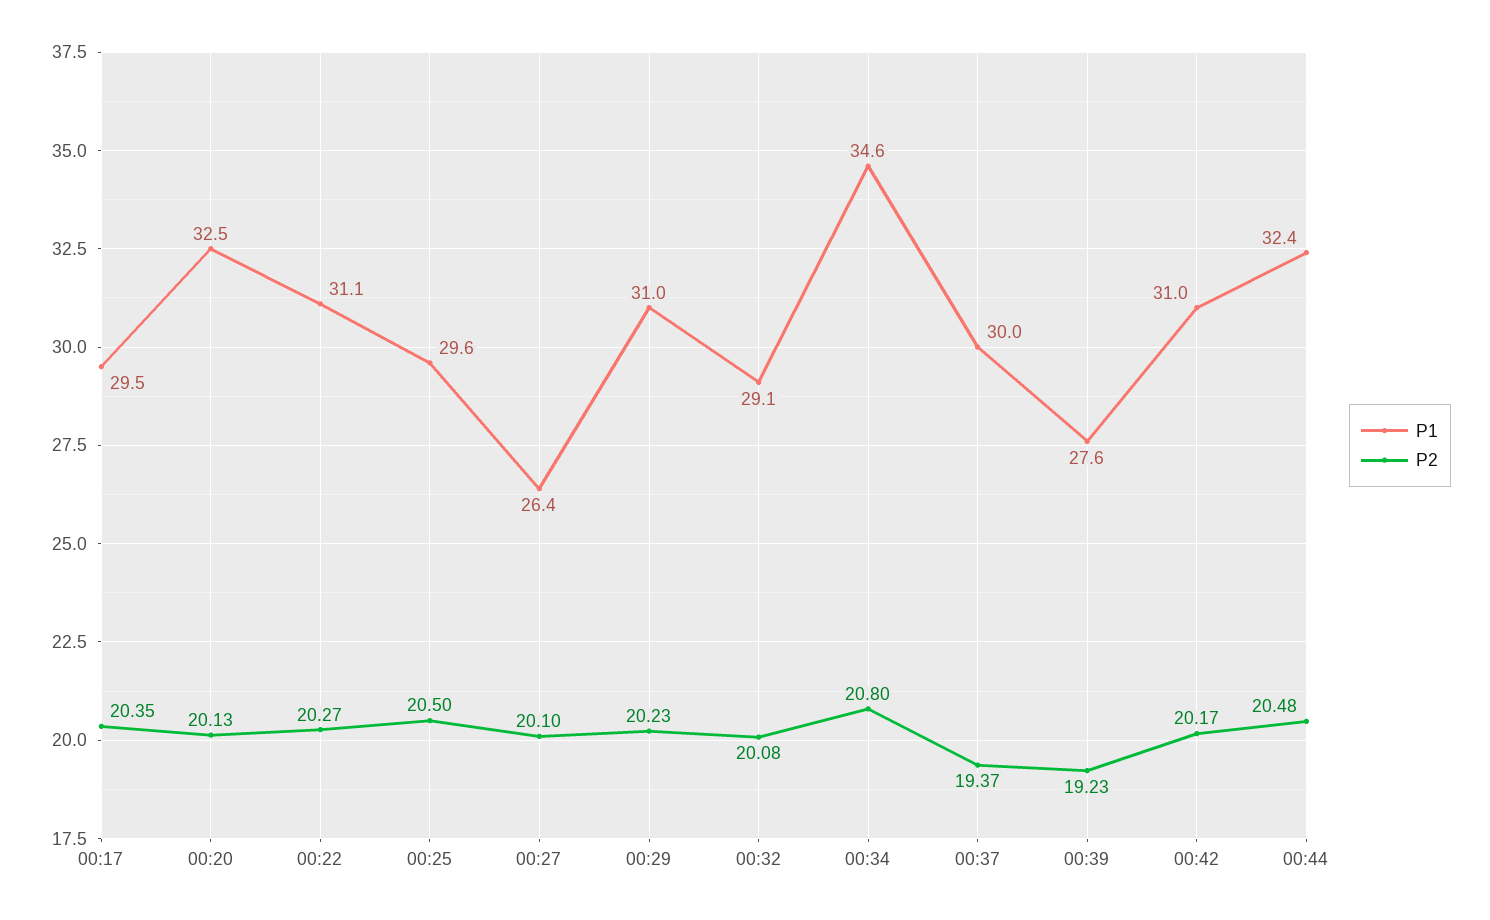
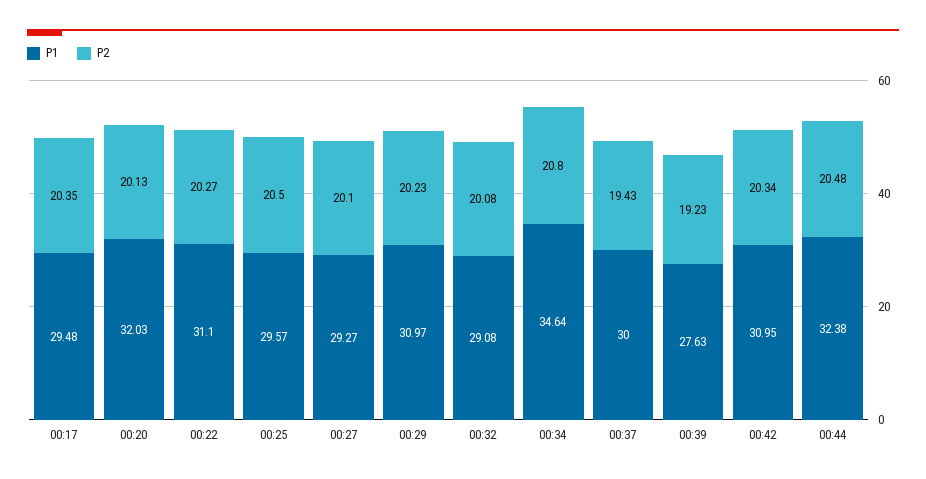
  {
    "P1": {
      "00:17": 29.48,
-     "00:20": 32.5,
+     "00:20": 32.03,
      "00:22": 31.1,
      "00:25": 29.57,
-     "00:27": 26.4,
+     "00:27": 29.27,
      "00:29": 30.97,
      "00:32": 29.08,
      "00:34": 34.64,
      "00:37": 30,
      "00:39": 27.63,
      "00:42": 30.95,
      "00:44": 32.38
    },
    "P2": {
      "00:17": 20.35,
      "00:20": 20.13,
      "00:22": 20.27,
      "00:25": 20.5,
      "00:27": 20.1,
      "00:29": 20.23,
      "00:32": 20.08,
      "00:34": 20.8,
-     "00:37": 19.37,
+     "00:37": 19.43,
      "00:39": 19.23,
-     "00:42": 20.17,
+     "00:42": 20.34,
      "00:44": 20.48
    }
  }

